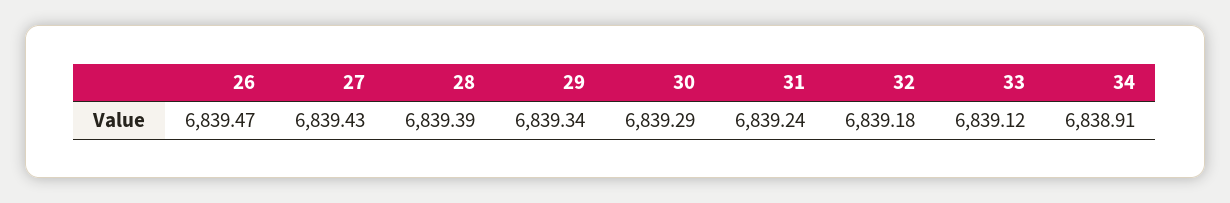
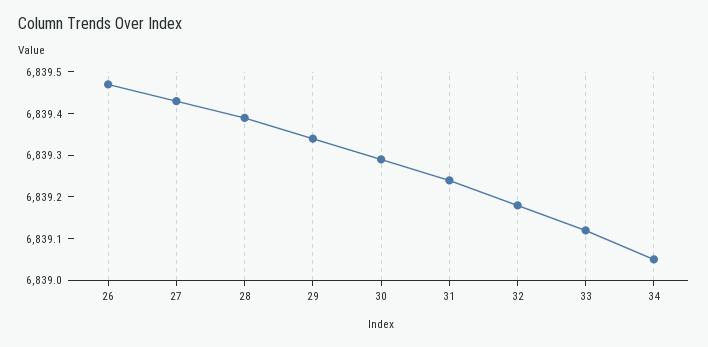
  {
    "26": 6839.47,
    "27": 6839.43,
    "28": 6839.39,
    "29": 6839.34,
    "30": 6839.29,
    "31": 6839.24,
    "32": 6839.18,
    "33": 6839.12,
-   "34": 6838.91
+   "34": 6839.05
  }

